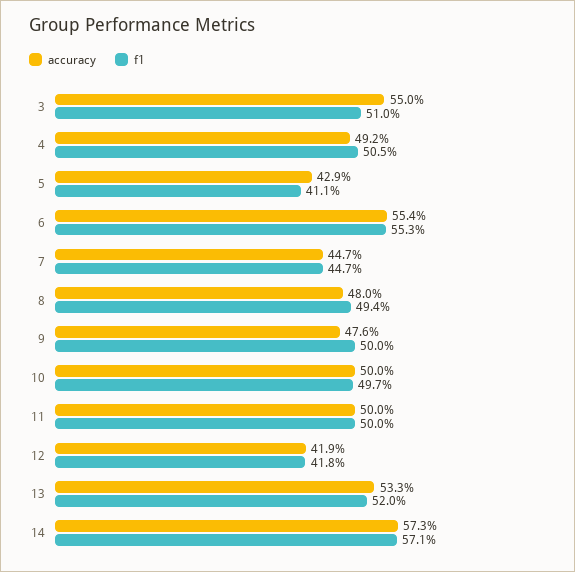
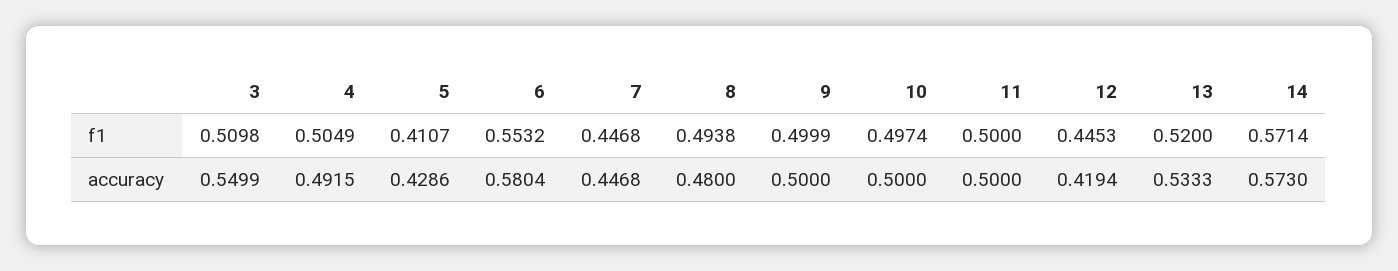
  {
    "accuracy": {
      "3": 0.5499,
      "4": 0.4915,
      "5": 0.4286,
-     "6": 0.554,
+     "6": 0.5804,
      "7": 0.4468,
      "8": 0.48,
-     "9": 0.476,
+     "9": 0.5,
      "10": 0.5,
      "11": 0.5,
      "12": 0.4194,
      "13": 0.5333,
      "14": 0.573
    },
    "f1": {
      "3": 0.5098,
      "4": 0.5049,
      "5": 0.4107,
      "6": 0.5532,
      "7": 0.4468,
      "8": 0.4938,
      "9": 0.4999,
      "10": 0.4974,
      "11": 0.5,
-     "12": 0.418,
+     "12": 0.4453,
      "13": 0.52,
      "14": 0.5714
    }
  }

